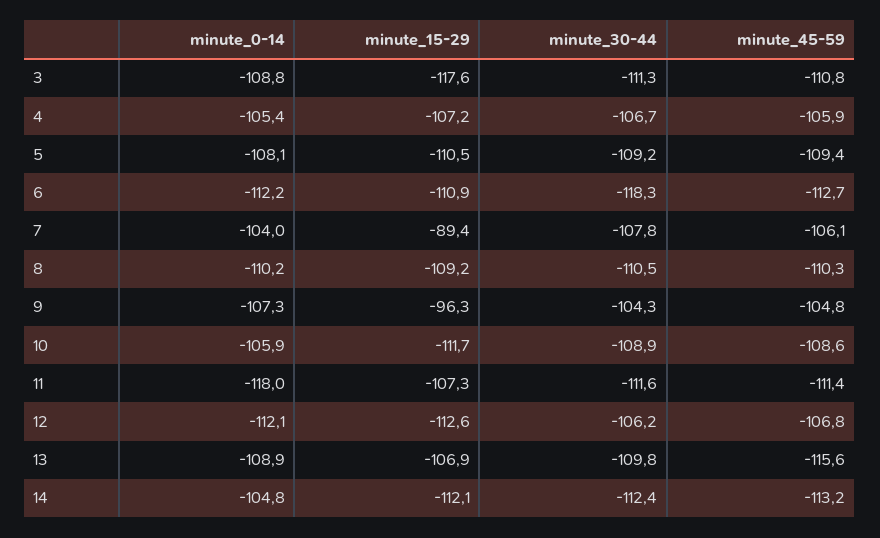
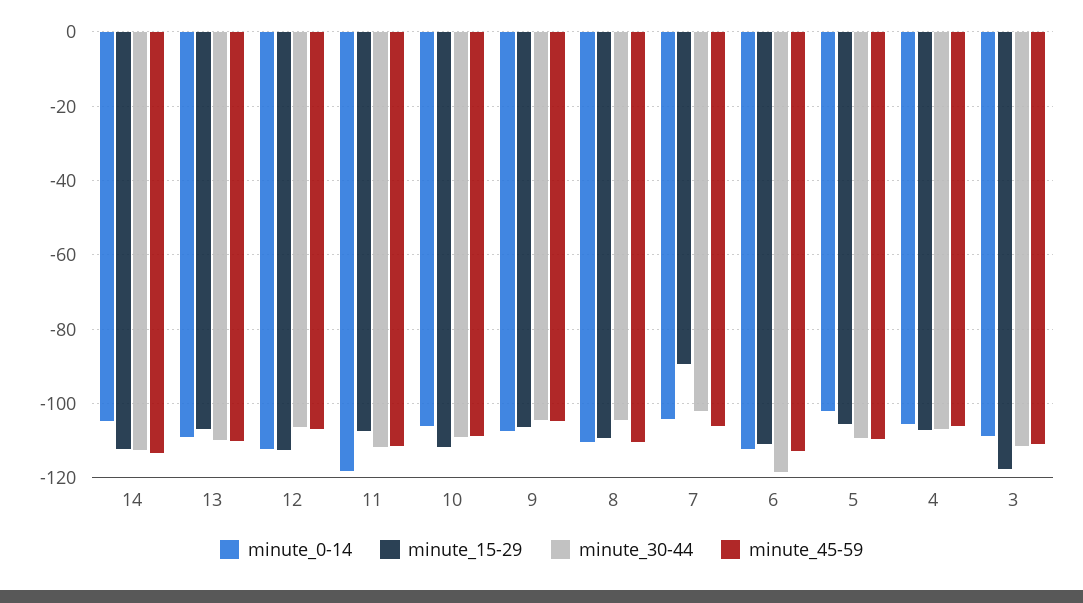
  {
    "minute_0-14": {
      "3": -108.8,
      "4": -105.4,
-     "5": -108.1,
+     "5": -102,
      "6": -112.2,
      "7": -104,
      "8": -110.2,
      "9": -107.3,
      "10": -105.9,
      "11": -118,
      "12": -112.1,
      "13": -108.9,
      "14": -104.8
    },
    "minute_15-29": {
      "3": -117.6,
      "4": -107.2,
-     "5": -110.5,
+     "5": -106,
      "6": -110.9,
      "7": -89.4,
      "8": -109.2,
-     "9": -96.3,
+     "9": -106,
      "10": -111.7,
      "11": -107.3,
      "12": -112.6,
      "13": -106.9,
      "14": -112.1
    },
    "minute_30-44": {
      "3": -111.3,
      "4": -106.7,
      "5": -109.2,
      "6": -118.3,
-     "7": -107.8,
+     "7": -102,
-     "8": -110.5,
+     "8": -104,
      "9": -104.3,
      "10": -108.9,
      "11": -111.6,
      "12": -106.2,
      "13": -109.8,
      "14": -112.4
    },
    "minute_45-59": {
      "3": -110.8,
      "4": -105.9,
      "5": -109.4,
      "6": -112.7,
      "7": -106.1,
      "8": -110.3,
      "9": -104.8,
      "10": -108.6,
      "11": -111.4,
      "12": -106.8,
-     "13": -115.6,
+     "13": -110,
      "14": -113.2
    }
  }

